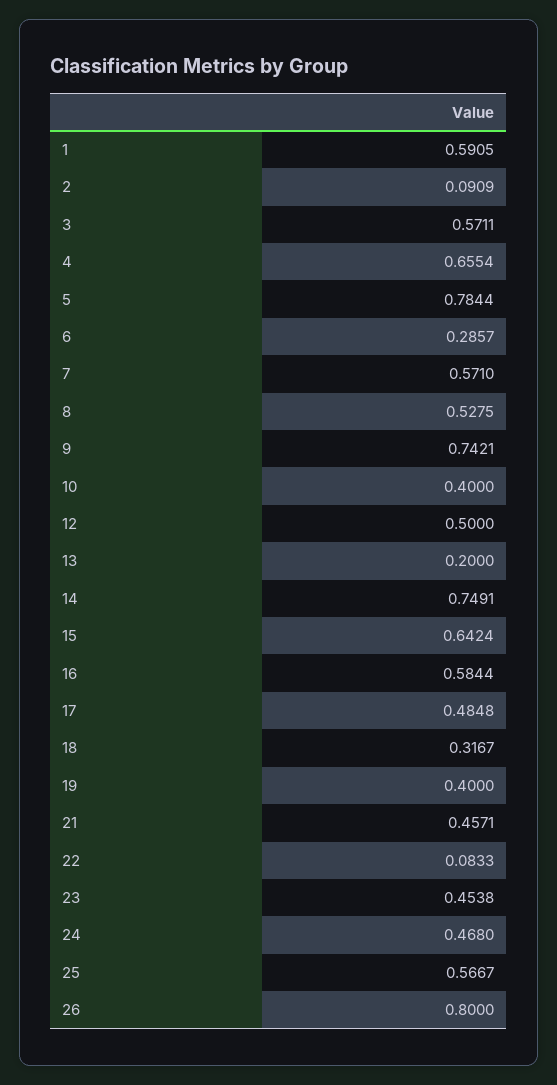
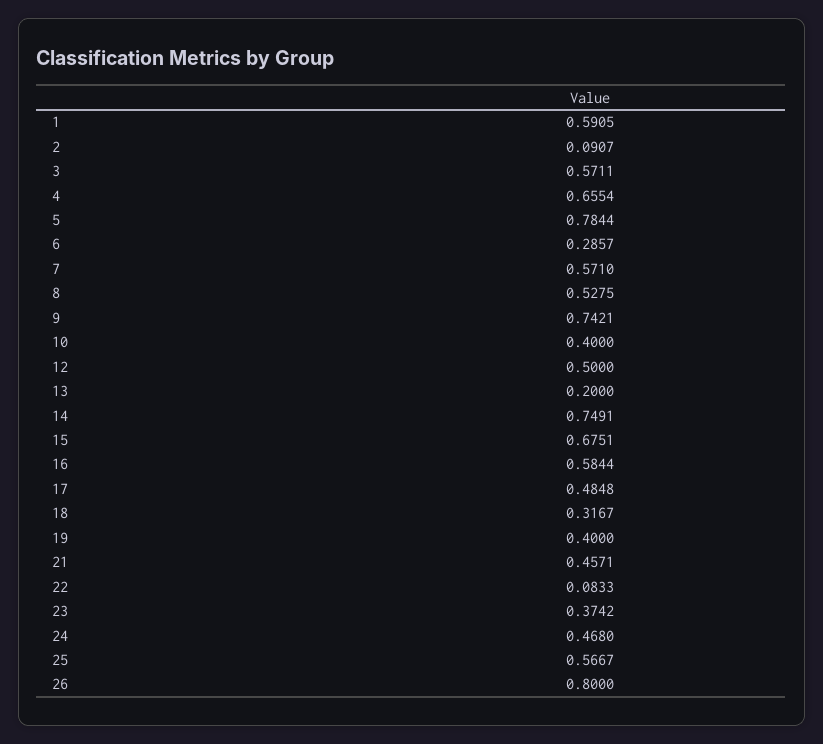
  {
    "1": 0.5905,
-   "2": 0.0909,
+   "2": 0.0907,
    "3": 0.5711,
    "4": 0.6554,
    "5": 0.7844,
    "6": 0.2857,
    "7": 0.571,
    "8": 0.5275,
    "9": 0.7421,
    "10": 0.4,
    "12": 0.5,
    "13": 0.2,
    "14": 0.7491,
-   "15": 0.6424,
+   "15": 0.6751,
    "16": 0.5844,
    "17": 0.4848,
    "18": 0.3167,
    "19": 0.4,
    "21": 0.4571,
    "22": 0.0833,
-   "23": 0.4538,
+   "23": 0.3742,
    "24": 0.468,
    "25": 0.5667,
    "26": 0.8
  }

